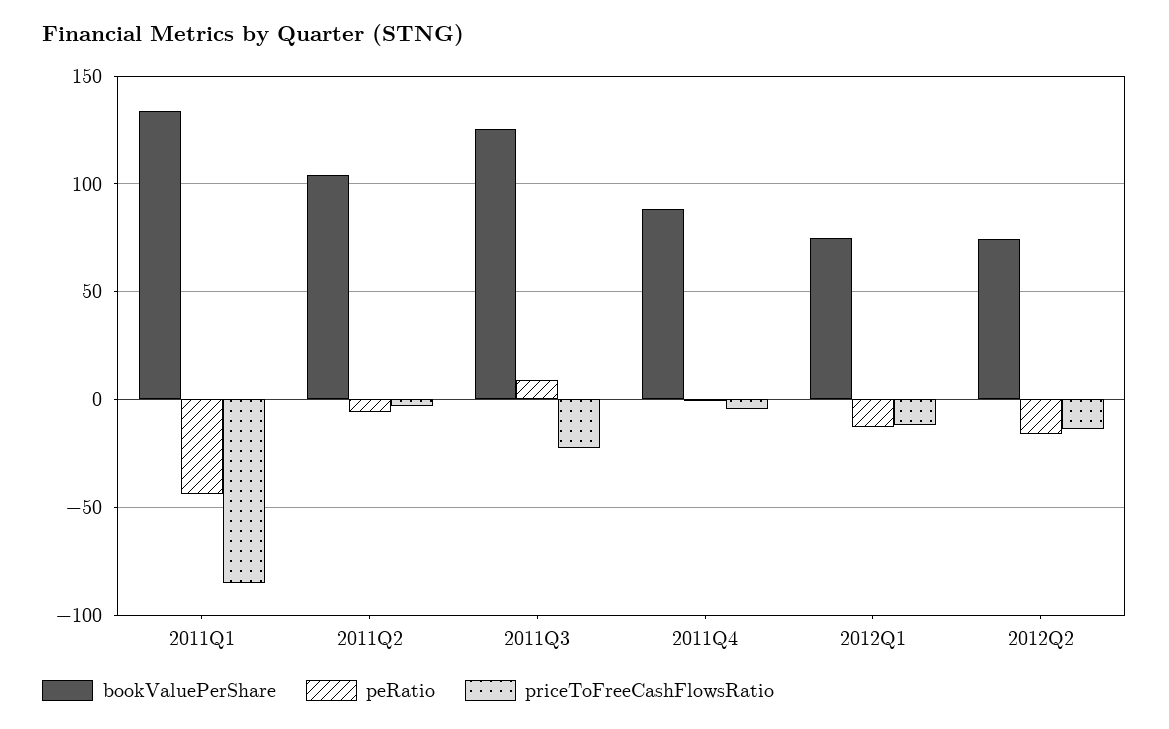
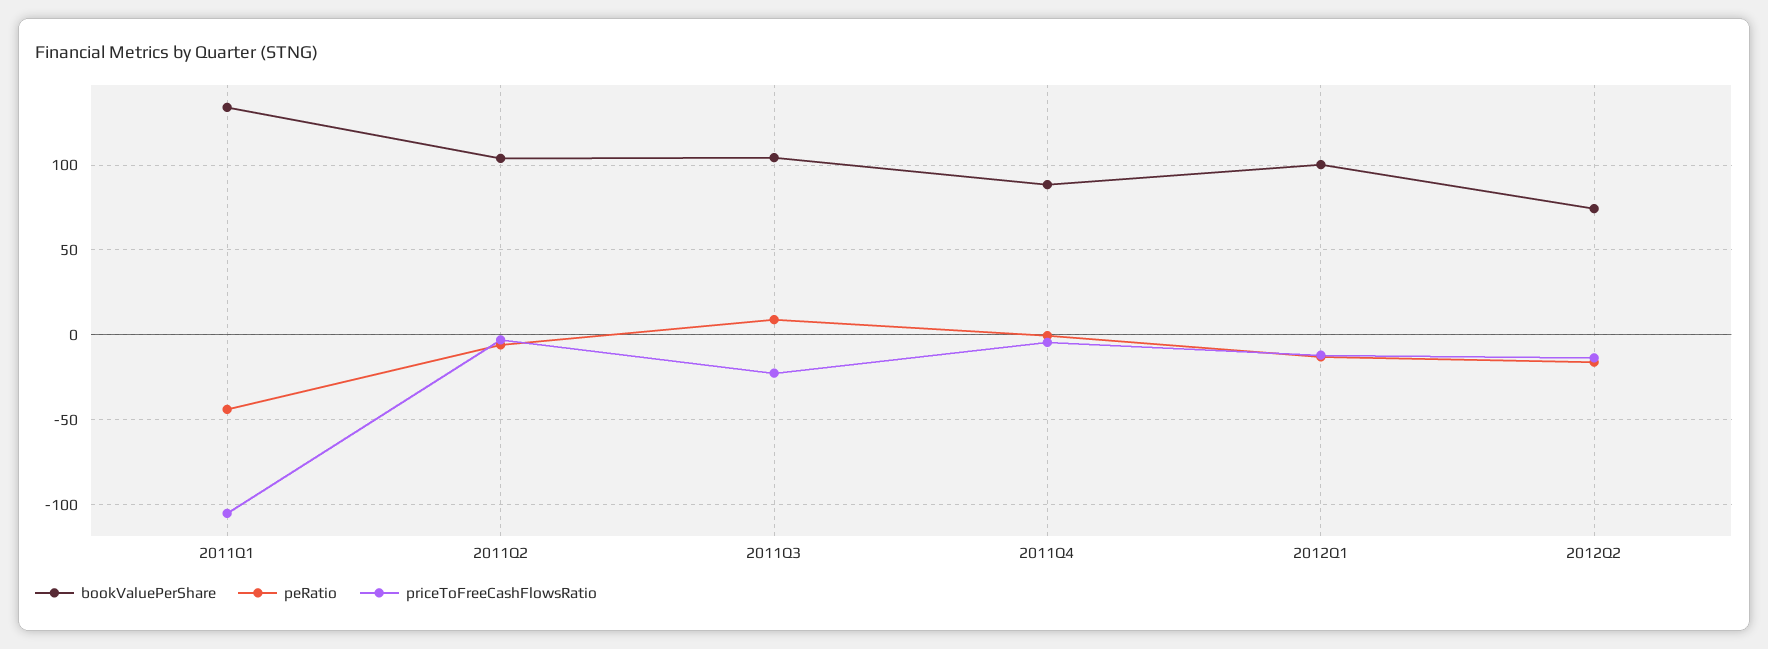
  {
    "bookValuePerShare": {
      "2011Q1": 135,
      "2011Q2": 105,
-     "2011Q3": 125,
+     "2011Q3": 105,
      "2011Q4": 90,
-     "2012Q1": 75,
+     "2012Q1": 100,
      "2012Q2": 75
    },
    "peRatio": {
      "2011Q1": -45,
      "2011Q2": -5,
      "2011Q3": 10,
      "2011Q4": 0,
      "2012Q1": -15,
      "2012Q2": -15
    },
    "priceToFreeCashFlowsRatio": {
-     "2011Q1": -85,
+     "2011Q1": -105,
      "2011Q2": -5,
      "2011Q3": -25,
      "2011Q4": -5,
      "2012Q1": -10,
      "2012Q2": -15
    }
  }

